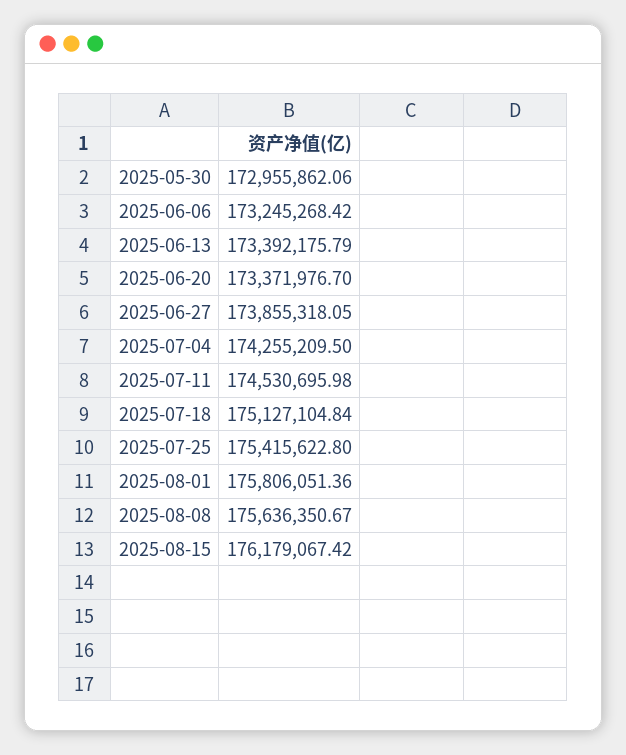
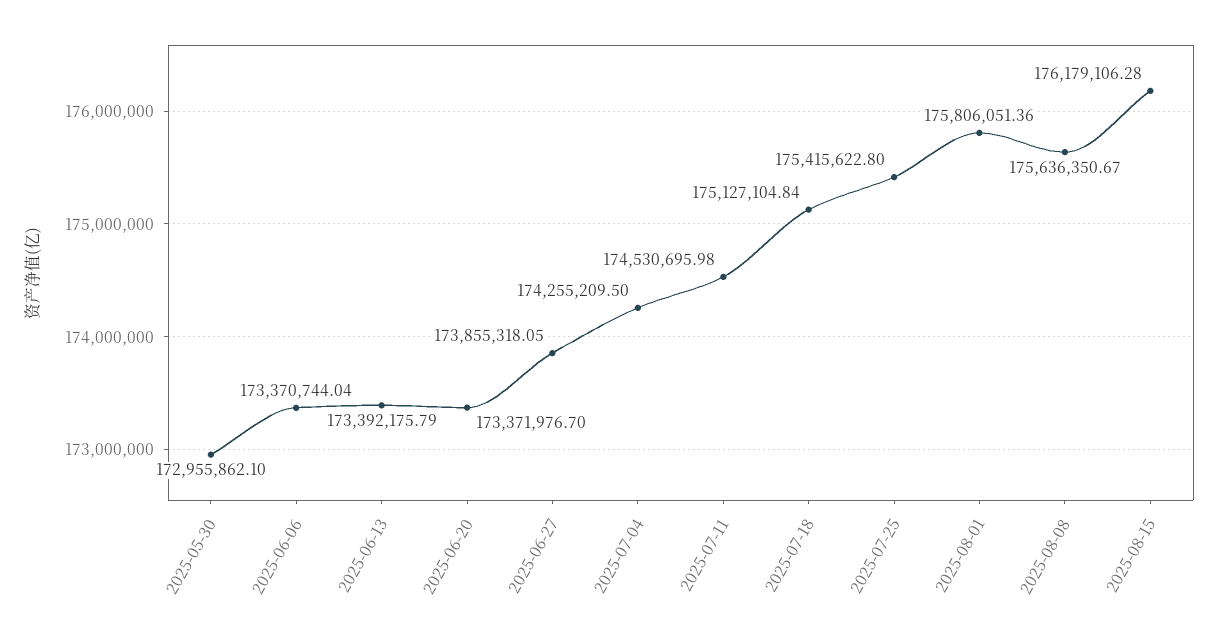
  {
-   "2025-05-30": 172955862.06,
+   "2025-05-30": 172955862.1,
-   "2025-06-06": 173245268.42,
+   "2025-06-06": 173370744.04,
    "2025-06-13": 173392175.79,
    "2025-06-20": 173371976.7,
    "2025-06-27": 173855318.05,
    "2025-07-04": 174255209.5,
    "2025-07-11": 174530695.98,
    "2025-07-18": 175127104.84,
    "2025-07-25": 175415622.8,
    "2025-08-01": 175806051.36,
    "2025-08-08": 175636350.67,
-   "2025-08-15": 176179067.42
+   "2025-08-15": 176179106.28
  }

